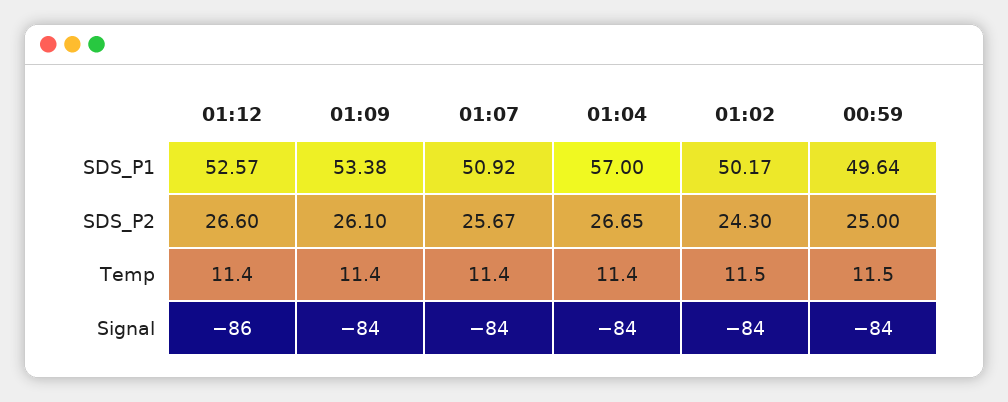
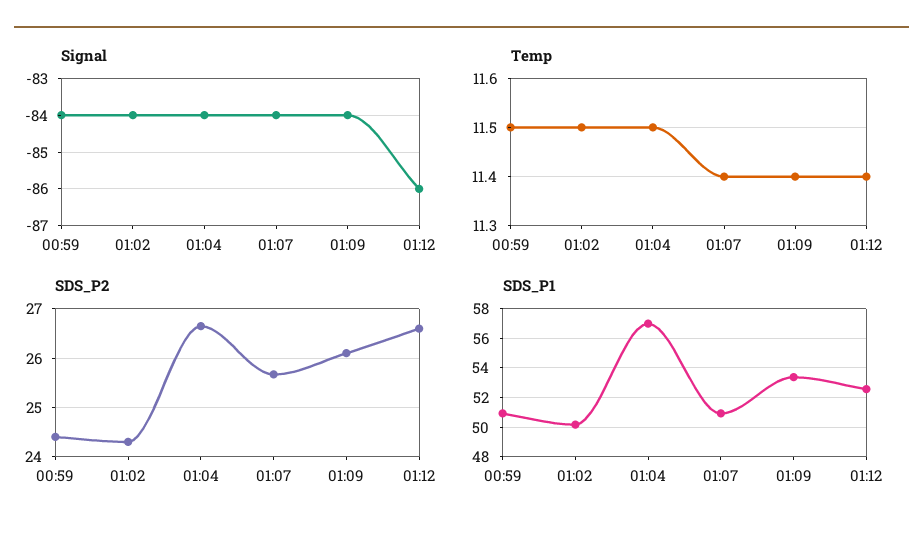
  {
    "SDS_P1": {
      "01:12": 52.57,
      "01:09": 53.38,
      "01:07": 50.92,
      "01:04": 57,
      "01:02": 50.17,
-     "00:59": 49.64
+     "00:59": 51
    },
    "SDS_P2": {
      "01:12": 26.6,
      "01:09": 26.1,
      "01:07": 25.67,
      "01:04": 26.65,
      "01:02": 24.3,
-     "00:59": 25
+     "00:59": 24.4
    },
    "Temp": {
      "01:12": 11.4,
      "01:09": 11.4,
      "01:07": 11.4,
-     "01:04": 11.4,
+     "01:04": 11.5,
      "01:02": 11.5,
      "00:59": 11.5
    },
    "Signal": {
      "01:12": -86,
      "01:09": -84,
      "01:07": -84,
      "01:04": -84,
      "01:02": -84,
      "00:59": -84
    }
  }

